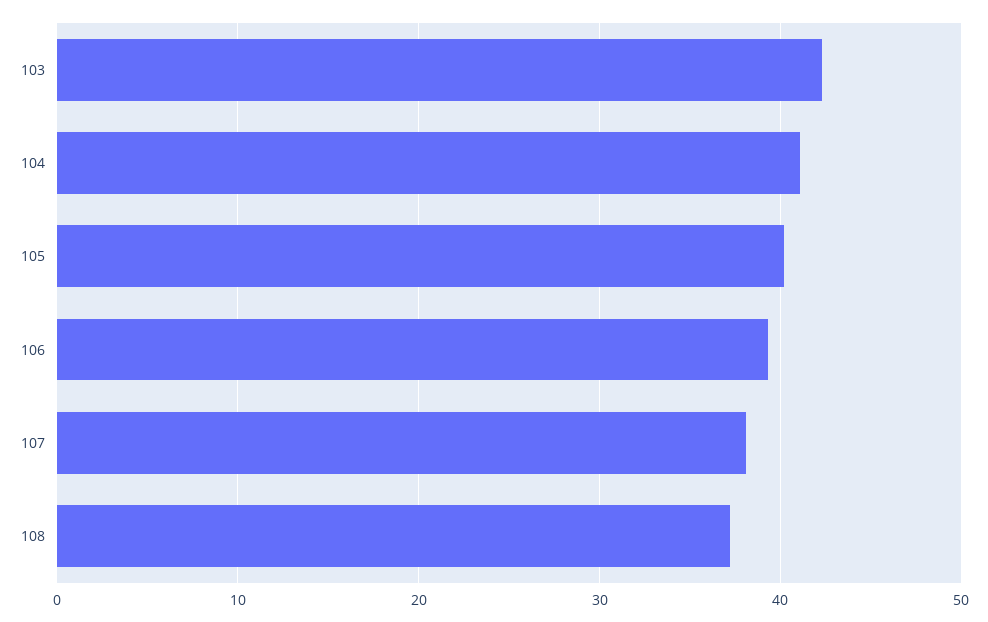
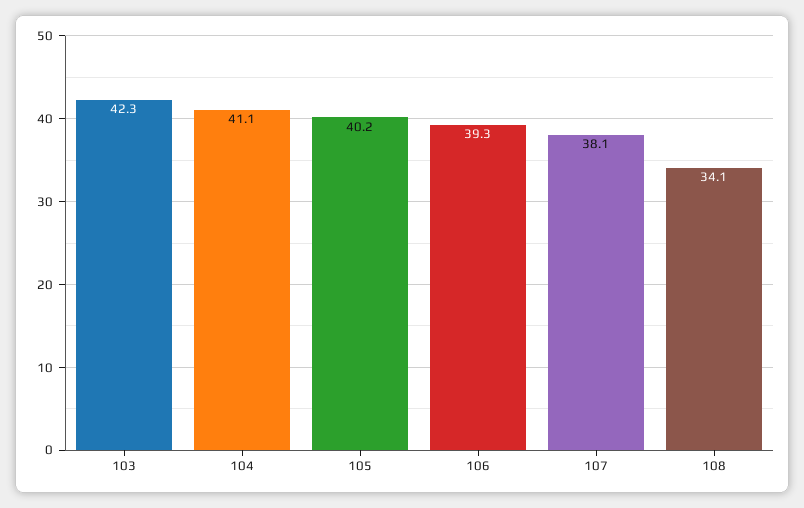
  {
    "103": 42.3,
    "104": 41.1,
    "105": 40.2,
    "106": 39.3,
    "107": 38.1,
-   "108": 37
+   "108": 34.1
  }

